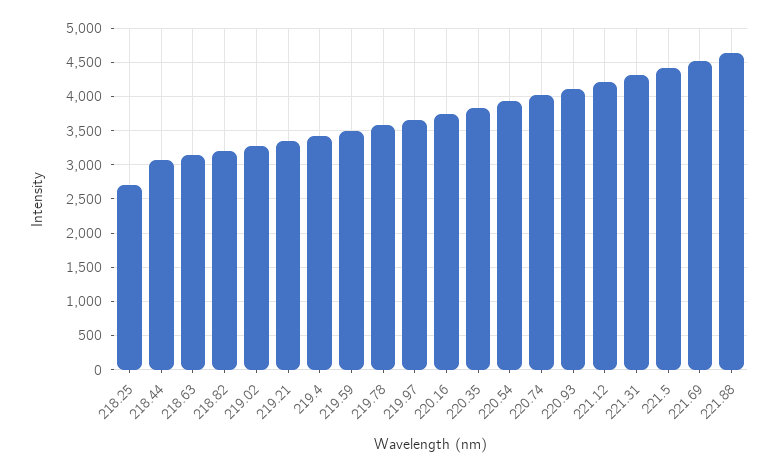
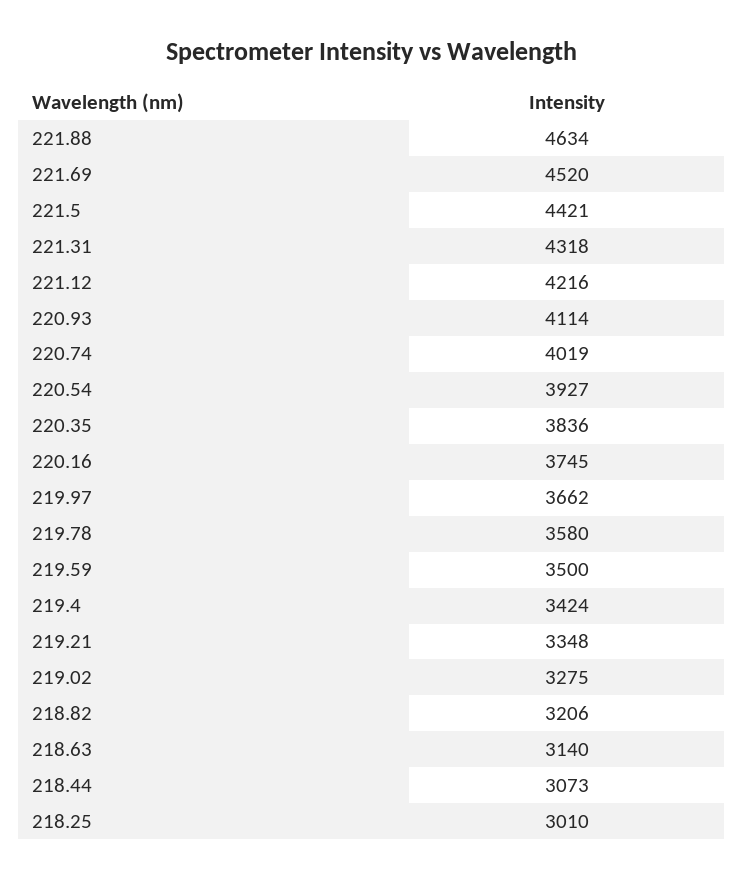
  {
-   "218.25": 2700,
+   "218.25": 3010,
    "218.44": 3073,
    "218.63": 3140,
    "218.82": 3206,
    "219.02": 3275,
    "219.21": 3348,
    "219.4": 3424,
    "219.59": 3500,
    "219.78": 3580,
    "219.97": 3662,
    "220.16": 3745,
    "220.35": 3836,
    "220.54": 3927,
    "220.74": 4019,
    "220.93": 4114,
    "221.12": 4216,
    "221.31": 4318,
    "221.5": 4421,
    "221.69": 4520,
    "221.88": 4634
  }

